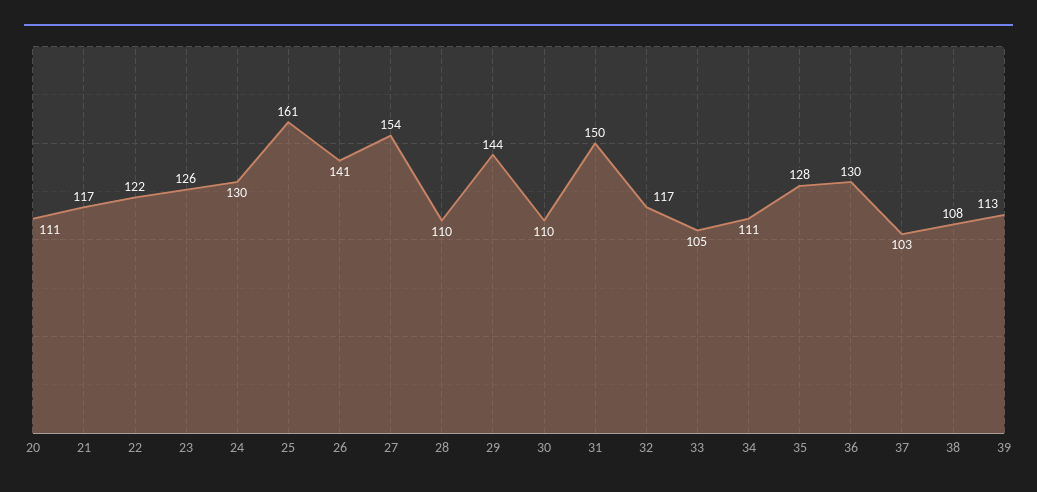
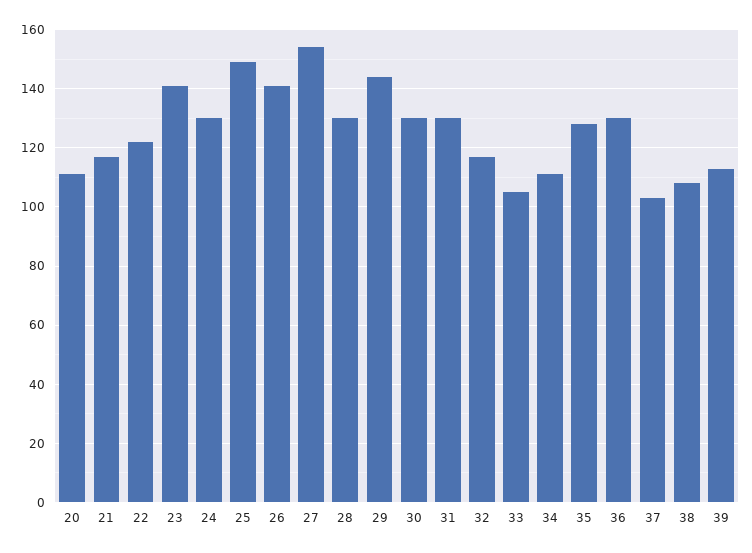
  {
    "20": 111,
    "21": 117,
    "22": 122,
-   "23": 126,
+   "23": 140,
    "24": 130,
-   "25": 161,
+   "25": 150,
    "26": 141,
    "27": 154,
-   "28": 110,
+   "28": 130,
    "29": 144,
-   "30": 110,
+   "30": 130,
-   "31": 150,
+   "31": 130,
    "32": 117,
    "33": 105,
    "34": 111,
    "35": 128,
    "36": 130,
    "37": 103,
    "38": 108,
    "39": 113
  }

